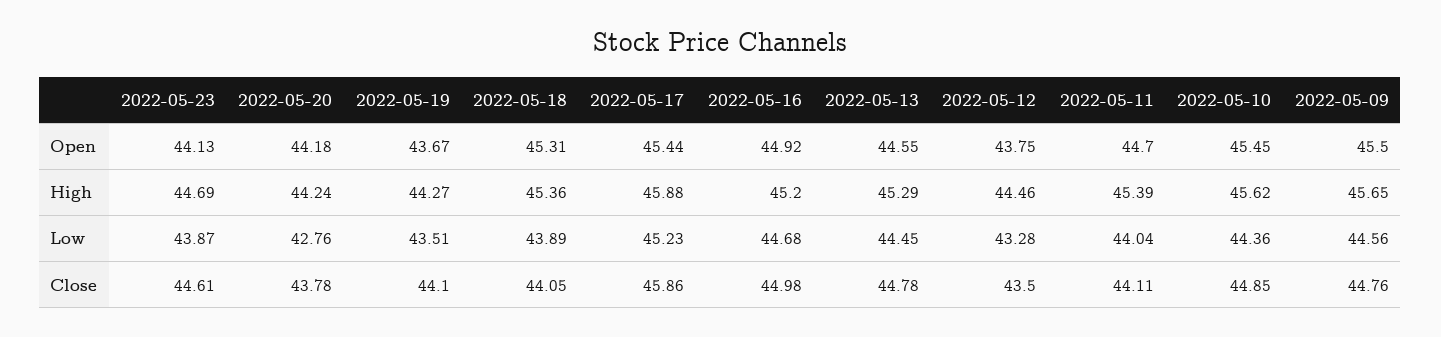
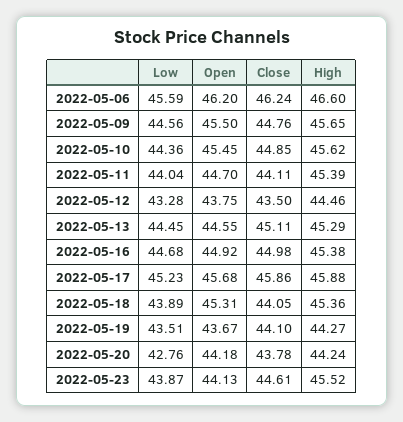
  {
    "2022-05-23": {
      "Open": 44.13,
-     "High": 44.69,
+     "High": 45.52,
      "Low": 43.87,
      "Close": 44.61
    },
    "2022-05-20": {
      "Open": 44.18,
      "High": 44.24,
      "Low": 42.76,
      "Close": 43.78
    },
    "2022-05-19": {
      "Open": 43.67,
      "High": 44.27,
      "Low": 43.51,
      "Close": 44.1
    },
    "2022-05-18": {
      "Open": 45.31,
      "High": 45.36,
      "Low": 43.89,
      "Close": 44.05
    },
    "2022-05-17": {
-     "Open": 45.44,
+     "Open": 45.68,
      "High": 45.88,
      "Low": 45.23,
      "Close": 45.86
    },
    "2022-05-16": {
      "Open": 44.92,
-     "High": 45.2,
+     "High": 45.38,
      "Low": 44.68,
      "Close": 44.98
    },
    "2022-05-13": {
      "Open": 44.55,
      "High": 45.29,
      "Low": 44.45,
-     "Close": 44.78
+     "Close": 45.11
    },
    "2022-05-12": {
      "Open": 43.75,
      "High": 44.46,
      "Low": 43.28,
      "Close": 43.5
    },
    "2022-05-11": {
      "Open": 44.7,
      "High": 45.39,
      "Low": 44.04,
      "Close": 44.11
    },
    "2022-05-10": {
      "Open": 45.45,
      "High": 45.62,
      "Low": 44.36,
      "Close": 44.85
    },
    "2022-05-09": {
      "Open": 45.5,
      "High": 45.65,
      "Low": 44.56,
      "Close": 44.76
-   }
+   },
+   "2022-05-06": {
+     "Low": 45.59,
+     "Open": 46.2,
+     "Close": 46.24,
+     "High": 46.6
+   }
  }

